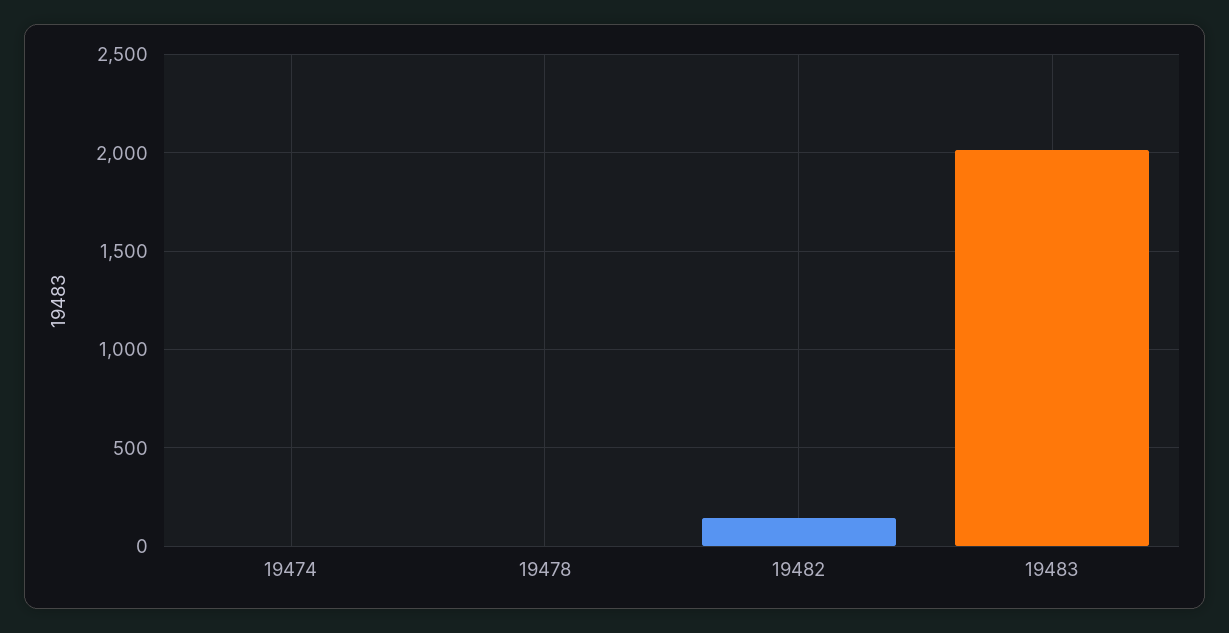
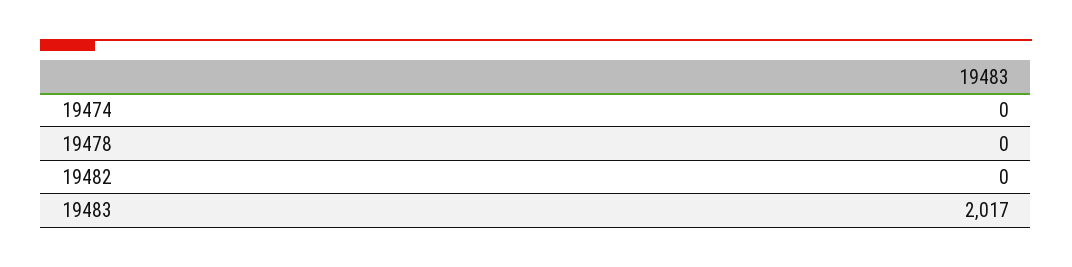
  {
    "19474": 0,
    "19478": 0,
-   "19482": 150,
+   "19482": 0,
    "19483": 2017
  }

